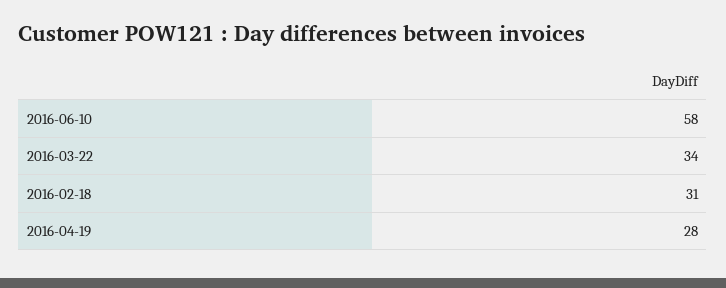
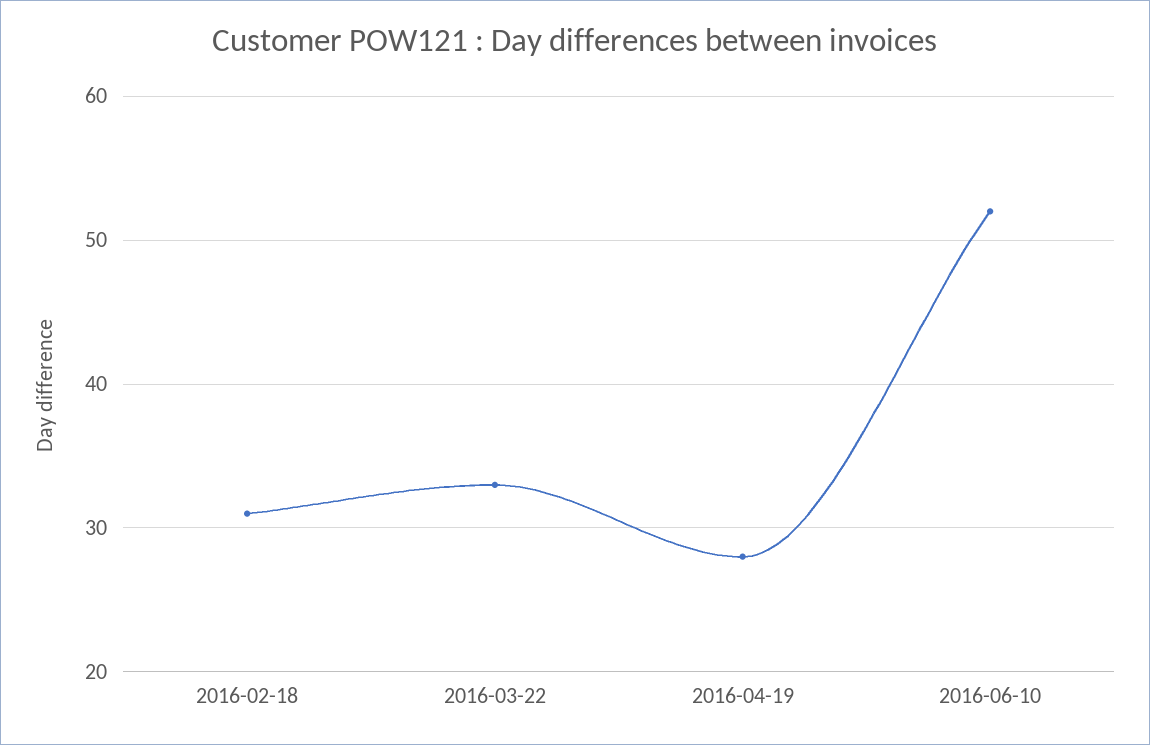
  {
-   "2016-06-10": 58,
+   "2016-06-10": 52,
-   "2016-03-22": 34,
+   "2016-03-22": 33,
    "2016-02-18": 31,
    "2016-04-19": 28
  }

